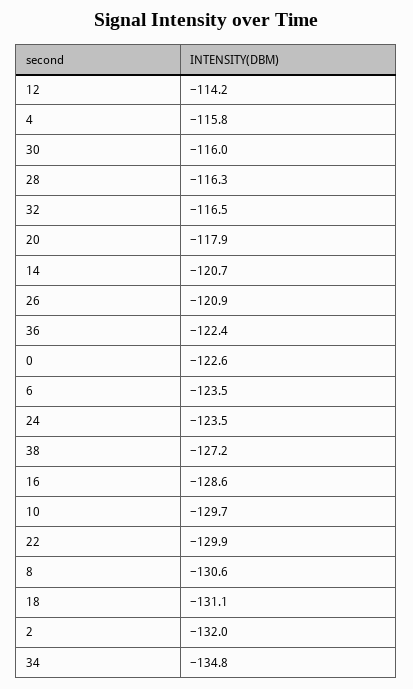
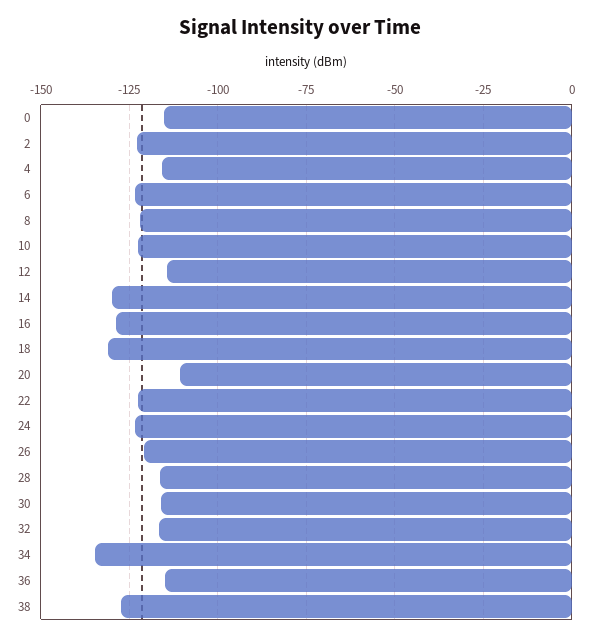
  {
    "12": -114.2,
    "4": -115.8,
    "30": -116,
    "28": -116.3,
    "32": -116.5,
-   "20": -117.9,
+   "20": -110,
-   "14": -120.7,
+   "14": -130,
    "26": -120.9,
-   "36": -122.4,
+   "36": -115,
-   "0": -122.6,
+   "0": -115,
    "6": -123.5,
    "24": -123.5,
    "38": -127.2,
    "16": -128.6,
-   "10": -129.7,
+   "10": -122.5,
-   "22": -129.9,
+   "22": -122.5,
-   "8": -130.6,
+   "8": -122.5,
    "18": -131.1,
-   "2": -132,
+   "2": -122.5,
    "34": -134.8
  }

